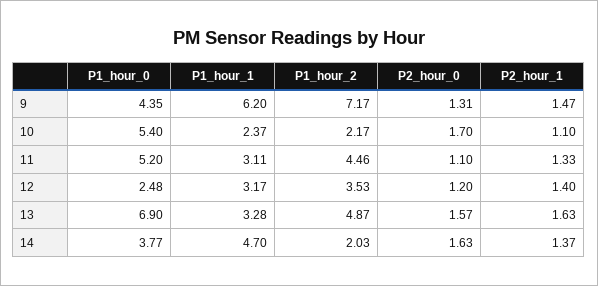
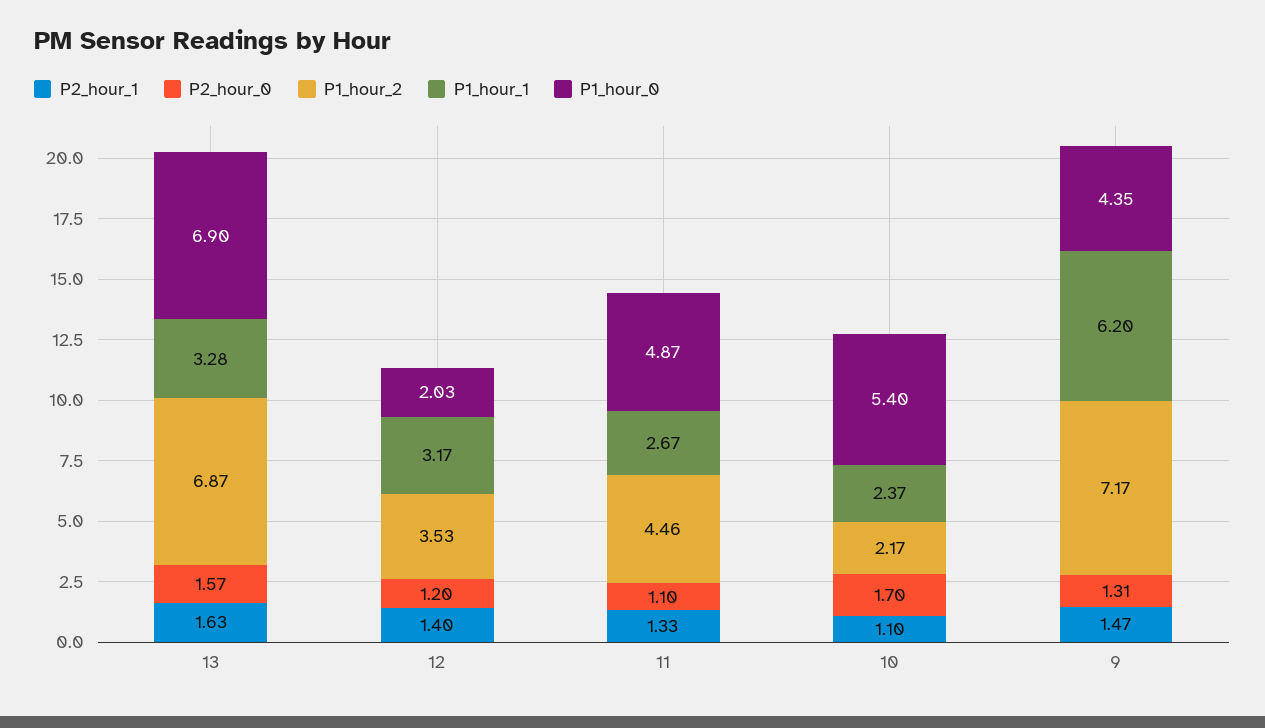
  {
    "P1_hour_0": {
      "9": 4.35,
      "10": 5.4,
-     "11": 5.2,
+     "11": 4.87,
-     "12": 2.48,
+     "12": 2.03,
-     "13": 6.9,
+     "13": 6.9
-     "14": 3.77
    },
    "P1_hour_1": {
      "9": 6.2,
      "10": 2.37,
-     "11": 3.11,
+     "11": 2.67,
      "12": 3.17,
-     "13": 3.28,
+     "13": 3.28
-     "14": 4.7
    },
    "P1_hour_2": {
      "9": 7.17,
      "10": 2.17,
      "11": 4.46,
      "12": 3.53,
-     "13": 4.87,
+     "13": 6.87
-     "14": 2.03
    },
    "P2_hour_0": {
      "9": 1.31,
      "10": 1.7,
      "11": 1.1,
      "12": 1.2,
-     "13": 1.57,
+     "13": 1.57
-     "14": 1.63
    },
    "P2_hour_1": {
      "9": 1.47,
      "10": 1.1,
      "11": 1.33,
      "12": 1.4,
-     "13": 1.63,
+     "13": 1.63
-     "14": 1.37
    }
  }

